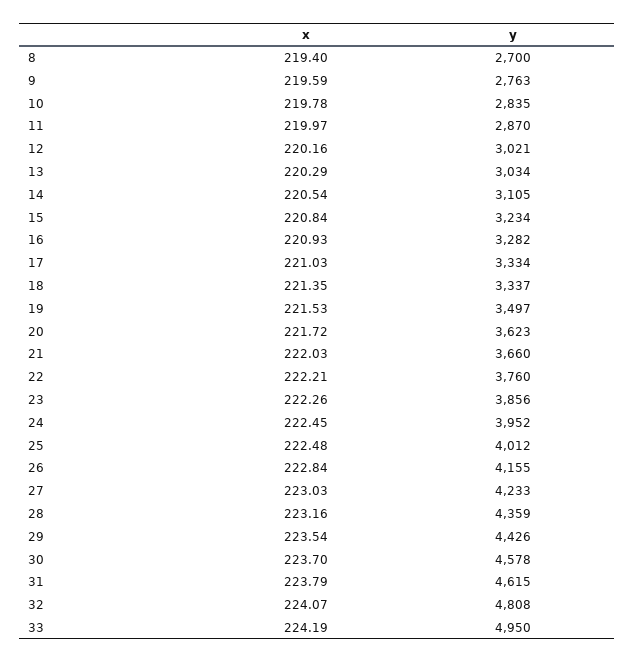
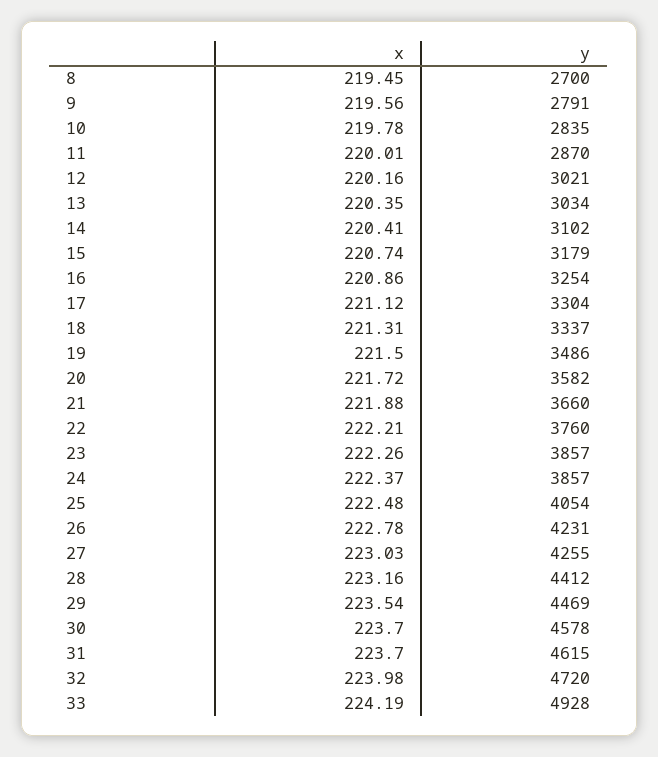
  {
    "x": {
-     "8": 219.4,
+     "8": 219.45,
-     "9": 219.59,
+     "9": 219.56,
      "10": 219.78,
-     "11": 219.97,
+     "11": 220.01,
      "12": 220.16,
-     "13": 220.29,
+     "13": 220.35,
-     "14": 220.54,
+     "14": 220.41,
-     "15": 220.84,
+     "15": 220.74,
-     "16": 220.93,
+     "16": 220.86,
-     "17": 221.03,
+     "17": 221.12,
-     "18": 221.35,
+     "18": 221.31,
-     "19": 221.53,
+     "19": 221.5,
      "20": 221.72,
-     "21": 222.03,
+     "21": 221.88,
      "22": 222.21,
      "23": 222.26,
-     "24": 222.45,
+     "24": 222.37,
      "25": 222.48,
-     "26": 222.84,
+     "26": 222.78,
      "27": 223.03,
      "28": 223.16,
      "29": 223.54,
      "30": 223.7,
-     "31": 223.79,
+     "31": 223.7,
-     "32": 224.07,
+     "32": 223.98,
      "33": 224.19
    },
    "y": {
      "8": 2700,
-     "9": 2763,
+     "9": 2791,
      "10": 2835,
      "11": 2870,
      "12": 3021,
      "13": 3034,
-     "14": 3105,
+     "14": 3102,
-     "15": 3234,
+     "15": 3179,
-     "16": 3282,
+     "16": 3254,
-     "17": 3334,
+     "17": 3304,
      "18": 3337,
-     "19": 3497,
+     "19": 3486,
-     "20": 3623,
+     "20": 3582,
      "21": 3660,
      "22": 3760,
-     "23": 3856,
+     "23": 3857,
-     "24": 3952,
+     "24": 3857,
-     "25": 4012,
+     "25": 4054,
-     "26": 4155,
+     "26": 4231,
-     "27": 4233,
+     "27": 4255,
-     "28": 4359,
+     "28": 4412,
-     "29": 4426,
+     "29": 4469,
      "30": 4578,
      "31": 4615,
-     "32": 4808,
+     "32": 4720,
-     "33": 4950
+     "33": 4928
    }
  }

